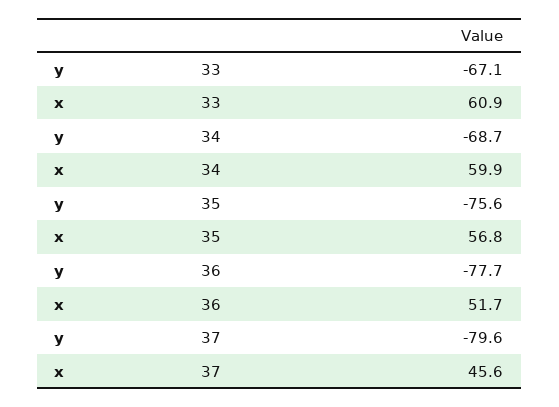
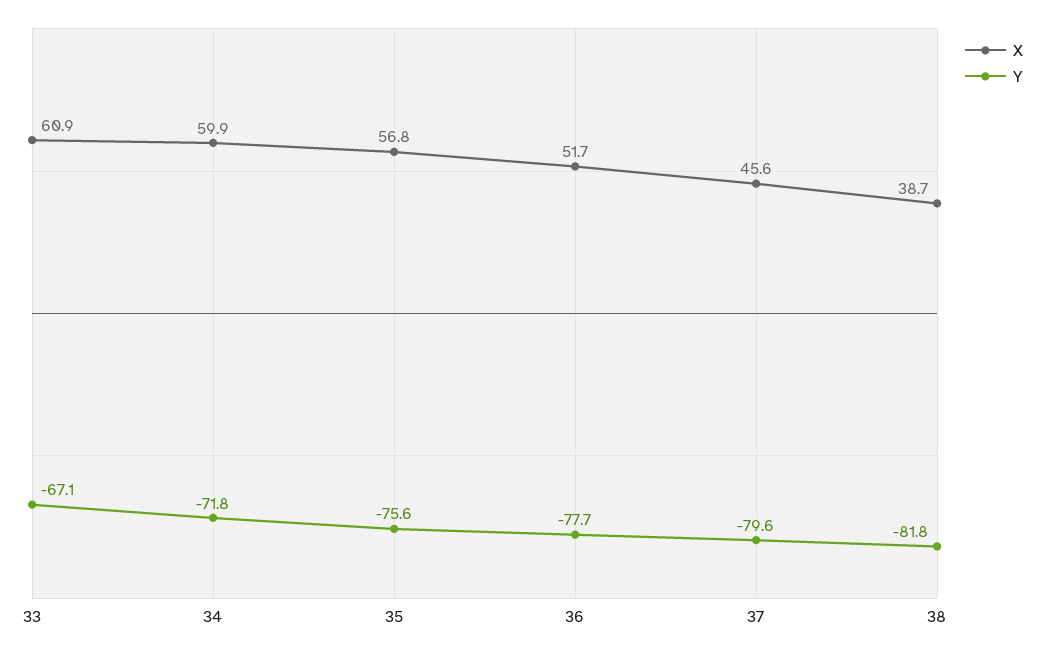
  {
    "y": {
      "33": -67.1,
-     "34": -68.7,
+     "34": -71.8,
      "35": -75.6,
      "36": -77.7,
-     "37": -79.6
+     "37": -79.6,
+     "38": -81.8
    },
    "x": {
      "33": 60.9,
      "34": 59.9,
      "35": 56.8,
      "36": 51.7,
-     "37": 45.6
+     "37": 45.6,
+     "38": 38.7
    }
  }

